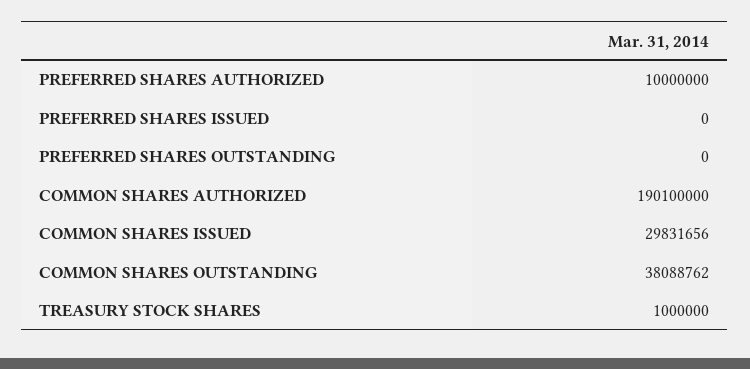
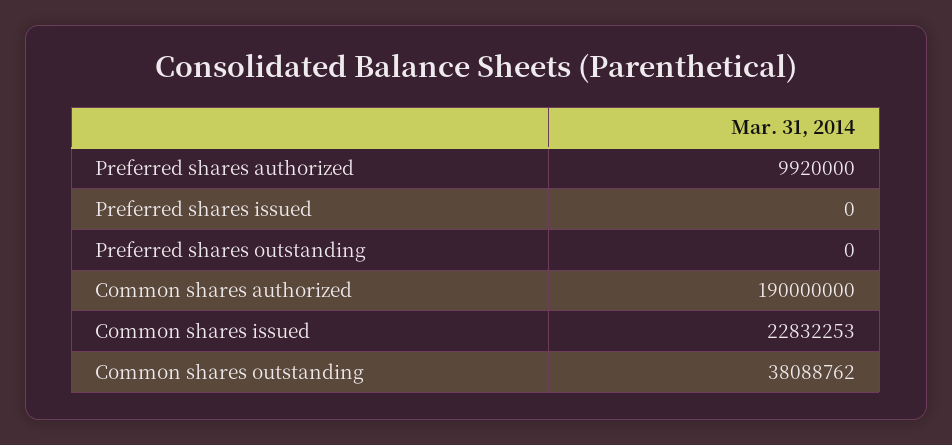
  {
-   "PREFERRED SHARES AUTHORIZED": 10000000,
+   "PREFERRED SHARES AUTHORIZED": 9920000,
    "PREFERRED SHARES ISSUED": 0,
    "PREFERRED SHARES OUTSTANDING": 0,
-   "COMMON SHARES AUTHORIZED": 190100000,
+   "COMMON SHARES AUTHORIZED": 190000000,
-   "COMMON SHARES ISSUED": 29831656,
+   "COMMON SHARES ISSUED": 22832253,
-   "COMMON SHARES OUTSTANDING": 38088762,
+   "COMMON SHARES OUTSTANDING": 38088762
-   "TREASURY STOCK SHARES": 1000000
  }

